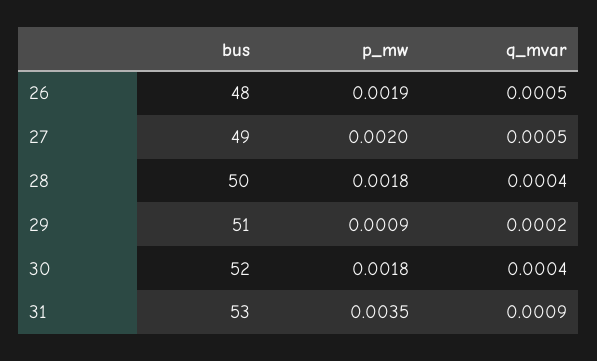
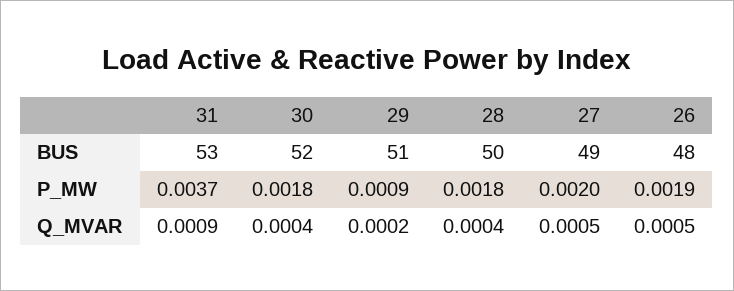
  {
    "bus": {
      "26": 48,
      "27": 49,
      "28": 50,
      "29": 51,
      "30": 52,
      "31": 53
    },
    "p_mw": {
      "26": 0.0019,
      "27": 0.002,
      "28": 0.0018,
      "29": 0.0009,
      "30": 0.0018,
-     "31": 0.0035
+     "31": 0.0037
    },
    "q_mvar": {
      "26": 0.0005,
      "27": 0.0005,
      "28": 0.0004,
      "29": 0.0002,
      "30": 0.0004,
      "31": 0.0009
    }
  }

